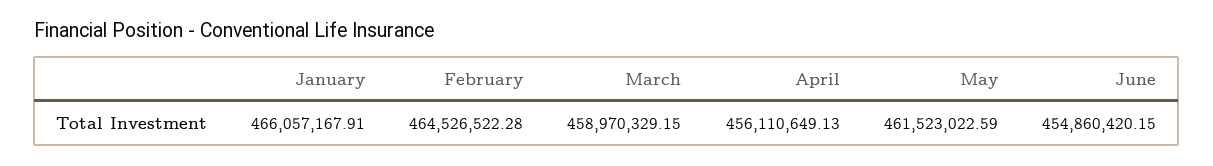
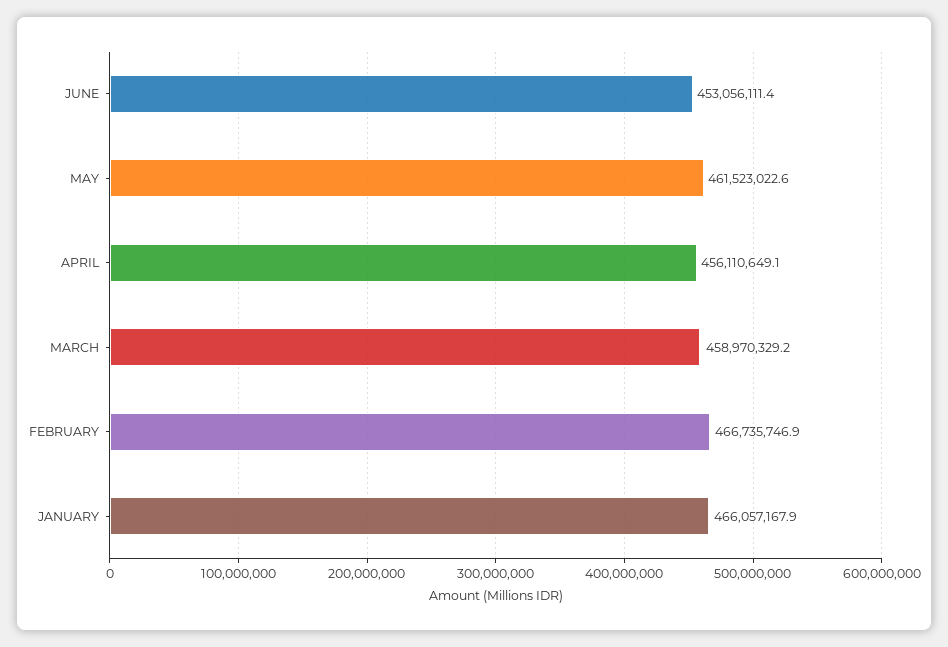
  {
    "January": 466057167.91,
-   "February": 464526522.28,
+   "February": 466735746.9,
    "March": 458970329.15,
    "April": 456110649.13,
    "May": 461523022.59,
-   "June": 454860420.15
+   "June": 453056111.4
  }

